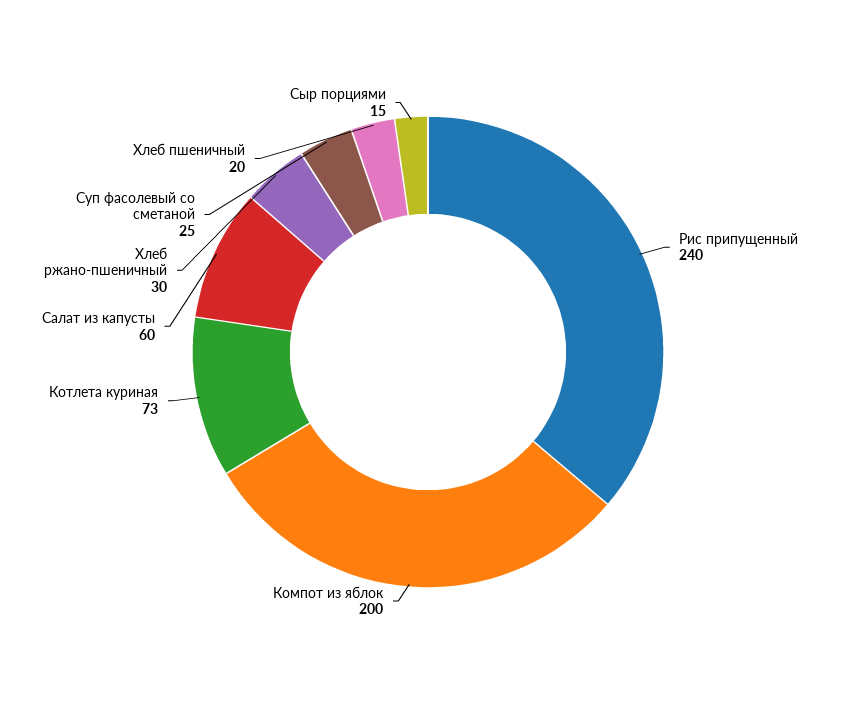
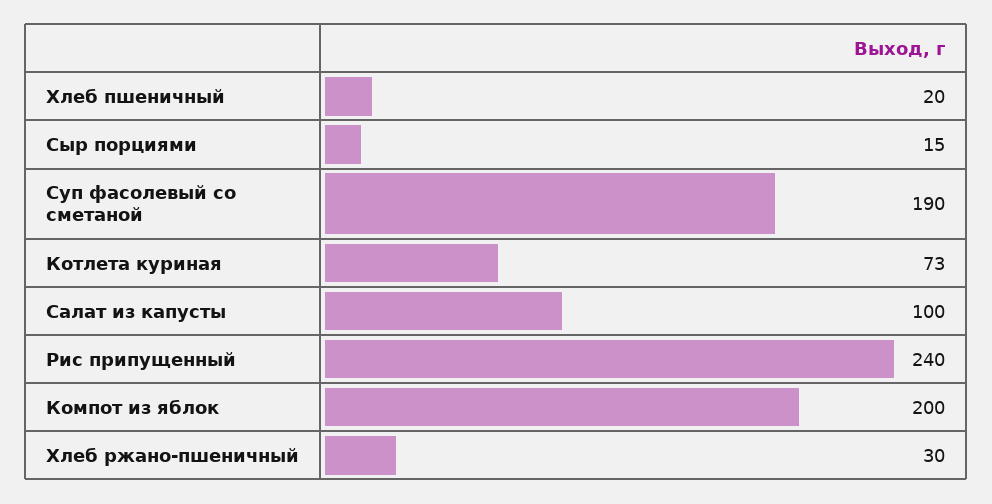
  {
    "Рис припущенный": 240,
    "Компот из яблок": 200,
    "Котлета куриная": 73,
-   "Салат из капусты": 60,
+   "Салат из капусты": 100,
    "Хлеб ржано-пшеничный": 30,
-   "Суп фасолевый со сметаной": 25,
+   "Суп фасолевый со сметаной": 190,
    "Хлеб пшеничный": 20,
    "Сыр порциями": 15
  }

